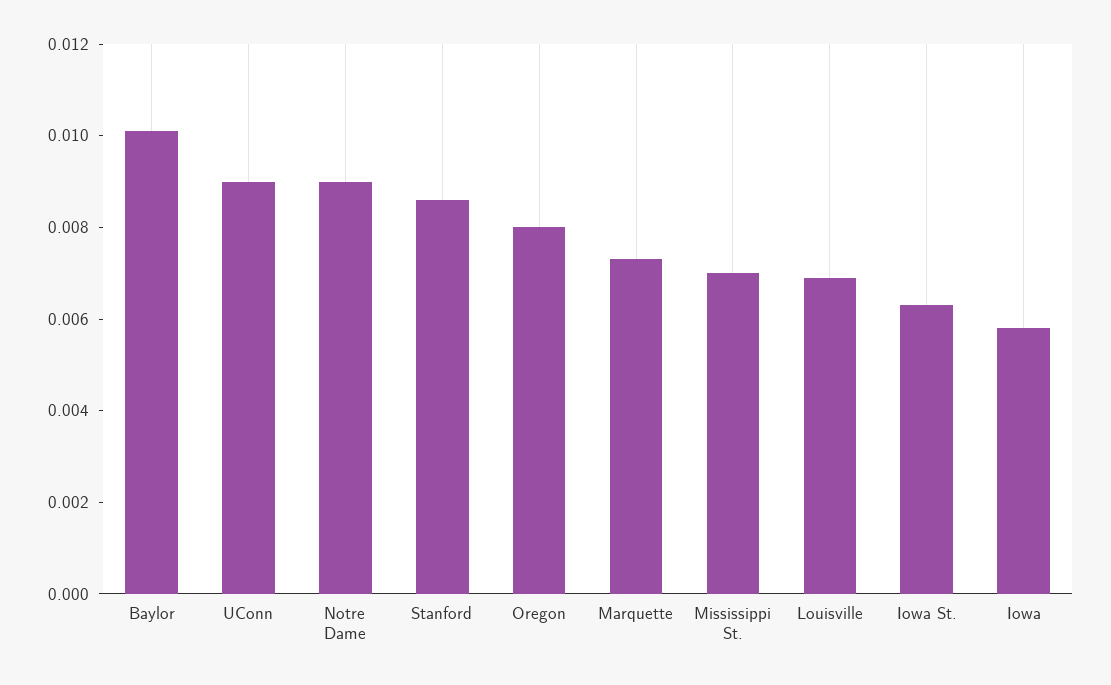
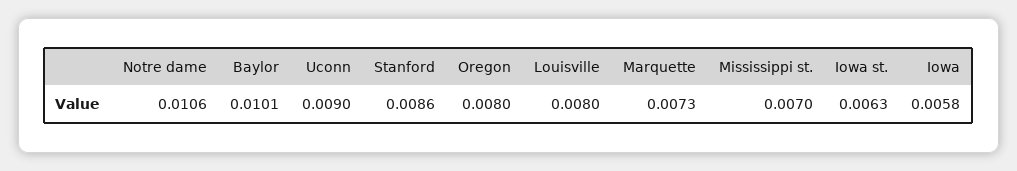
  {
    "Baylor": 0.0101,
    "UConn": 0.009,
-   "Notre Dame": 0.009,
+   "Notre Dame": 0.0106,
    "Stanford": 0.0086,
    "Oregon": 0.008,
    "Marquette": 0.0073,
    "Mississippi St.": 0.007,
-   "Louisville": 0.007,
+   "Louisville": 0.008,
    "Iowa St.": 0.0063,
    "Iowa": 0.0058
  }

